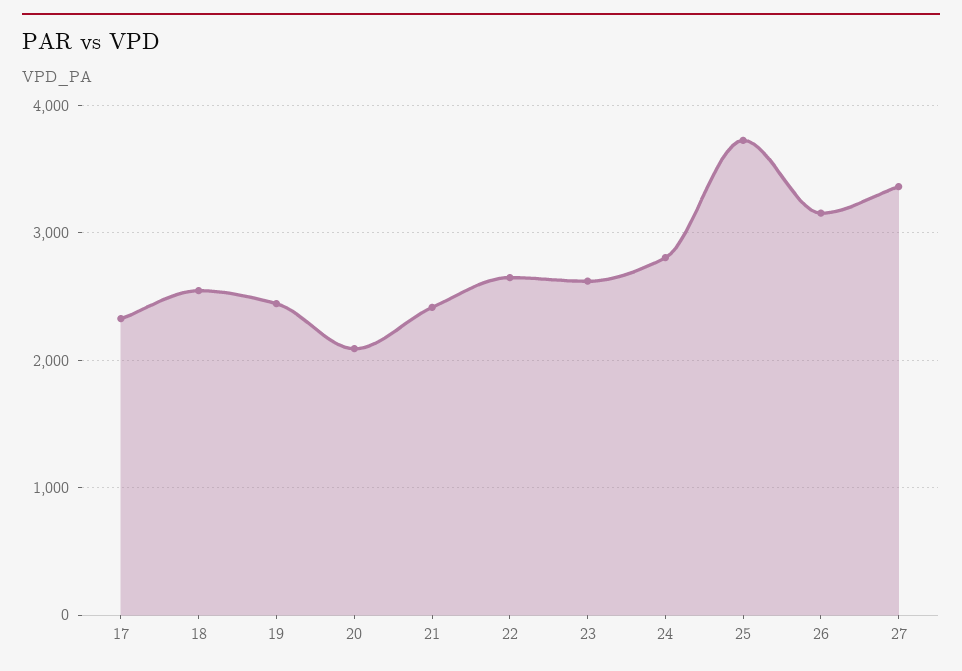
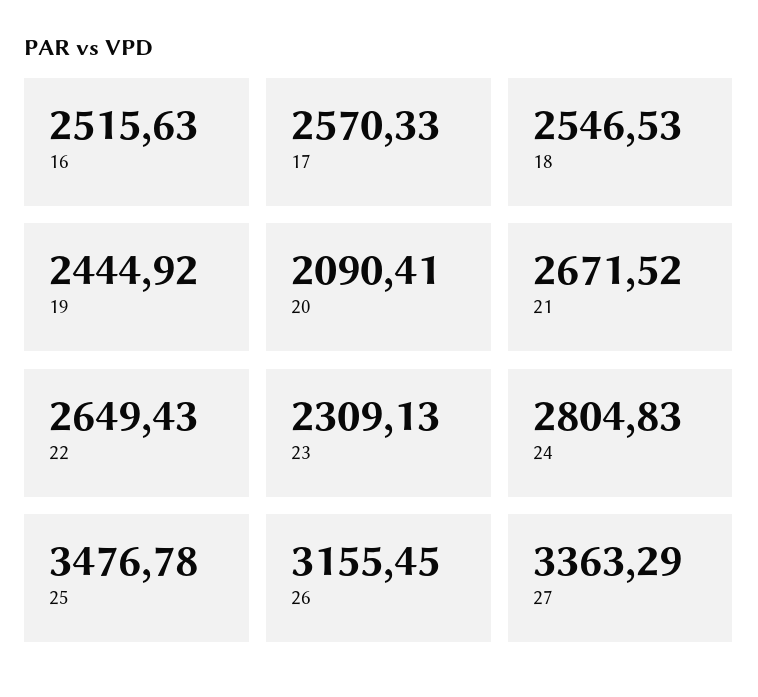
  {
-   "17": 2300,
+   "17": 2570.33,
    "18": 2546.53,
    "19": 2444.92,
    "20": 2090.41,
-   "21": 2400,
+   "21": 2671.52,
    "22": 2649.43,
-   "23": 2600,
+   "23": 2309.13,
    "24": 2804.83,
-   "25": 3700,
+   "25": 3476.78,
    "26": 3155.45,
-   "27": 3363.29
+   "27": 3363.29,
+   "16": 2515.63
  }

